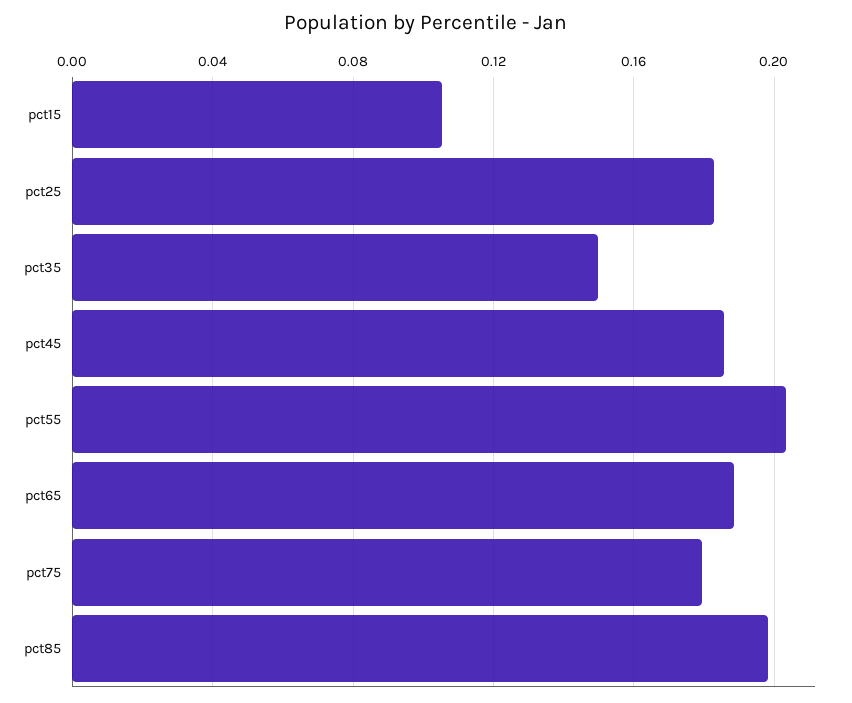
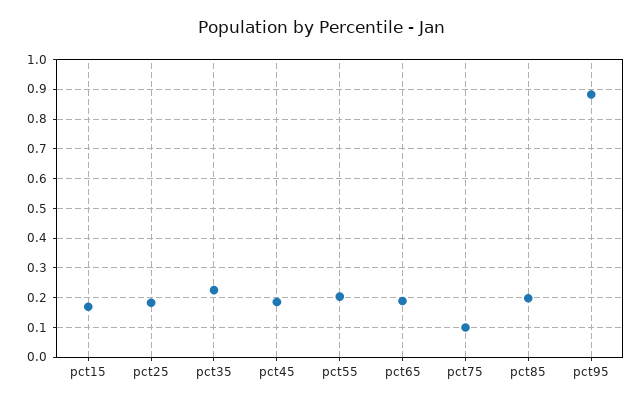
  {
-   "pct15": 0.105,
+   "pct15": 0.175,
    "pct25": 0.185,
-   "pct35": 0.15,
+   "pct35": 0.225,
    "pct45": 0.185,
    "pct55": 0.205,
    "pct65": 0.19,
-   "pct75": 0.18,
+   "pct75": 0.1,
-   "pct85": 0.2
+   "pct85": 0.2,
+   "pct95": 0.875
  }

